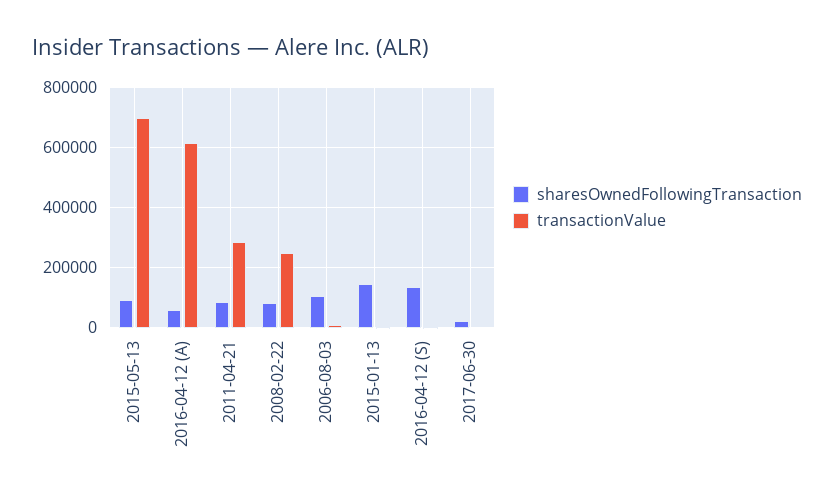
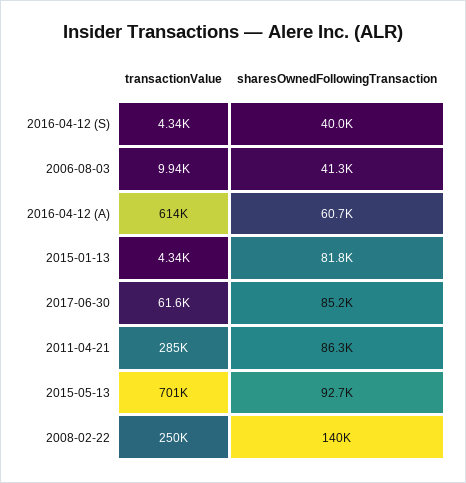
  {
    "sharesOwnedFollowingTransaction": {
      "2015-05-13": 92700,
      "2016-04-12 (A)": 60700,
      "2011-04-21": 86300,
-     "2008-02-22": 80000,
+     "2008-02-22": 140000,
-     "2006-08-03": 100000,
+     "2006-08-03": 41300,
-     "2015-01-13": 140000,
+     "2015-01-13": 81800,
-     "2016-04-12 (S)": 140000,
+     "2016-04-12 (S)": 40000,
-     "2017-06-30": 20000
+     "2017-06-30": 85200
    },
    "transactionValue": {
      "2015-05-13": 701000,
      "2016-04-12 (A)": 614000,
      "2011-04-21": 285000,
      "2008-02-22": 250000,
      "2006-08-03": 9940,
      "2015-01-13": 4340,
      "2016-04-12 (S)": 4340,
-     "2017-06-30": 0
+     "2017-06-30": 61600
    }
  }

